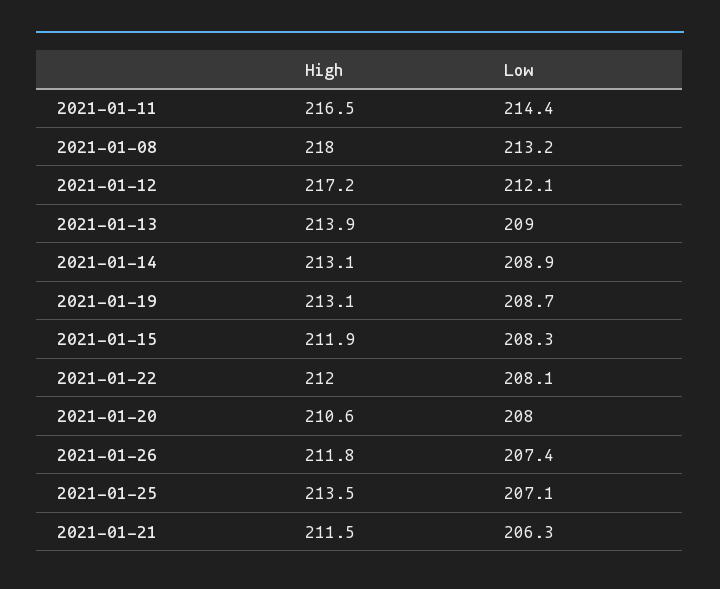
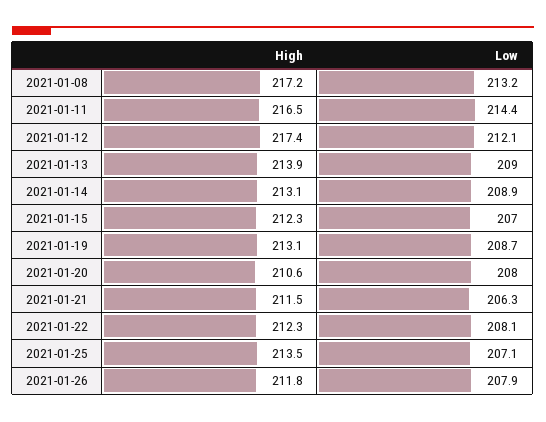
  {
    "High": {
      "2021-01-11": 216.5,
-     "2021-01-08": 218,
+     "2021-01-08": 217.2,
-     "2021-01-12": 217.2,
+     "2021-01-12": 217.4,
      "2021-01-13": 213.9,
      "2021-01-14": 213.1,
      "2021-01-19": 213.1,
-     "2021-01-15": 211.9,
+     "2021-01-15": 212.3,
-     "2021-01-22": 212,
+     "2021-01-22": 212.3,
      "2021-01-20": 210.6,
      "2021-01-26": 211.8,
      "2021-01-25": 213.5,
      "2021-01-21": 211.5
    },
    "Low": {
      "2021-01-11": 214.4,
      "2021-01-08": 213.2,
      "2021-01-12": 212.1,
      "2021-01-13": 209,
      "2021-01-14": 208.9,
      "2021-01-19": 208.7,
-     "2021-01-15": 208.3,
+     "2021-01-15": 207,
      "2021-01-22": 208.1,
      "2021-01-20": 208,
-     "2021-01-26": 207.4,
+     "2021-01-26": 207.9,
      "2021-01-25": 207.1,
      "2021-01-21": 206.3
    }
  }

